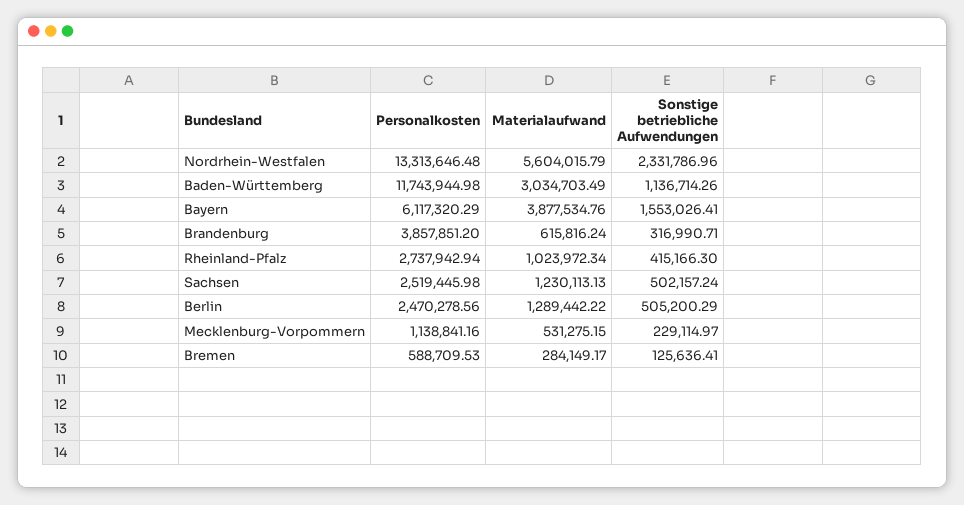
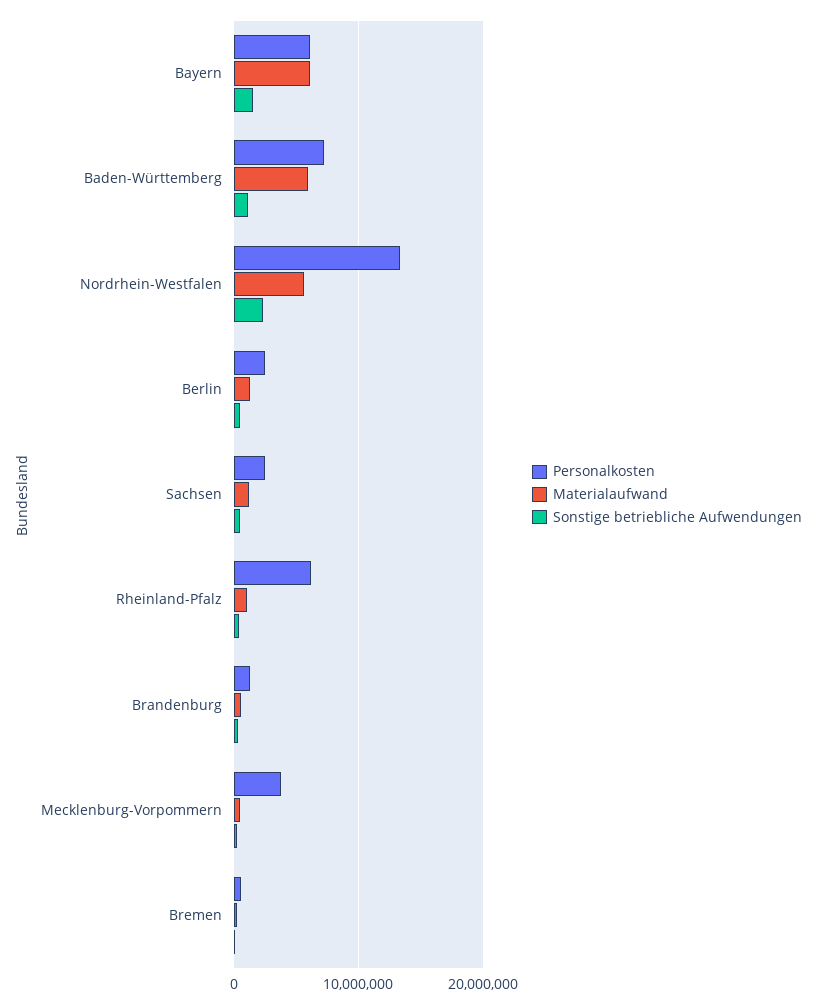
  {
    "Personalkosten": {
      "Nordrhein-Westfalen": 13313646.48,
-     "Baden-Württemberg": 11743944.98,
+     "Baden-Württemberg": 7000000,
      "Bayern": 6117320.29,
-     "Brandenburg": 3857851.2,
+     "Brandenburg": 1000000,
-     "Rheinland-Pfalz": 2737942.94,
+     "Rheinland-Pfalz": 6000000,
      "Sachsen": 2519445.98,
      "Berlin": 2470278.56,
-     "Mecklenburg-Vorpommern": 1138841.16,
+     "Mecklenburg-Vorpommern": 4000000,
      "Bremen": 588709.53
    },
    "Materialaufwand": {
      "Nordrhein-Westfalen": 5604015.79,
-     "Baden-Württemberg": 3034703.49,
+     "Baden-Württemberg": 6000000,
-     "Bayern": 3877534.76,
+     "Bayern": 6000000,
      "Brandenburg": 615816.24,
      "Rheinland-Pfalz": 1023972.34,
      "Sachsen": 1230113.13,
      "Berlin": 1289442.22,
      "Mecklenburg-Vorpommern": 531275.15,
      "Bremen": 284149.17
    },
    "Sonstige betriebliche Aufwendungen": {
      "Nordrhein-Westfalen": 2331786.96,
      "Baden-Württemberg": 1136714.26,
      "Bayern": 1553026.41,
      "Brandenburg": 316990.71,
      "Rheinland-Pfalz": 415166.3,
      "Sachsen": 502157.24,
      "Berlin": 505200.29,
      "Mecklenburg-Vorpommern": 229114.97,
      "Bremen": 125636.41
    }
  }

